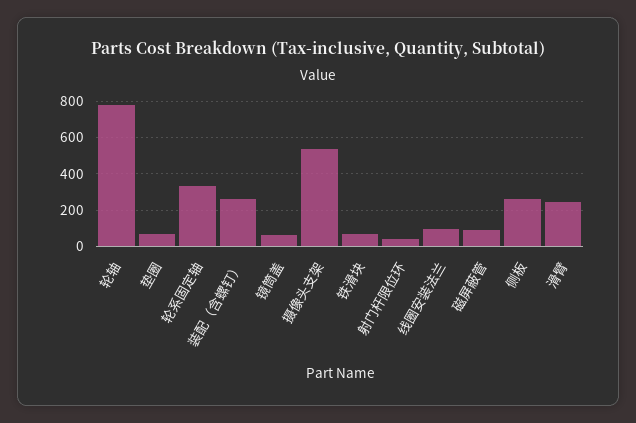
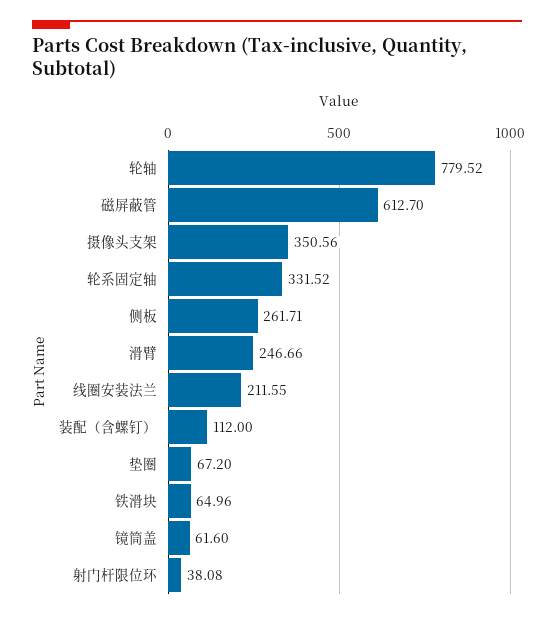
  {
    "轮轴": 779.52,
    "垫圈": 67.2,
    "轮系固定轴": 331.52,
-   "装配（含螺钉）": 250,
+   "装配（含螺钉）": 112,
    "镜筒盖": 61.6,
-   "摄像头支架": 550,
+   "摄像头支架": 350.56,
    "铁滑块": 64.96,
    "射门杆限位环": 38.08,
-   "线圈安装法兰": 100,
+   "线圈安装法兰": 211.55,
-   "磁屏蔽管": 100,
+   "磁屏蔽管": 612.7,
    "侧板": 261.71,
    "滑臂": 246.66
  }

